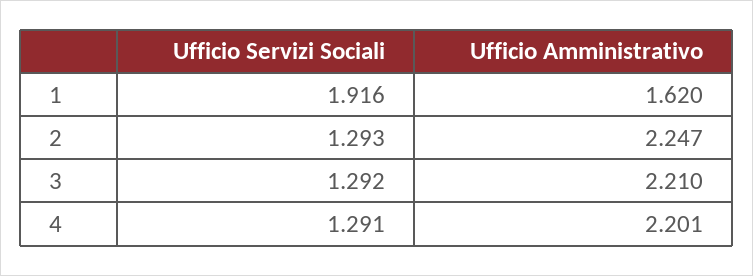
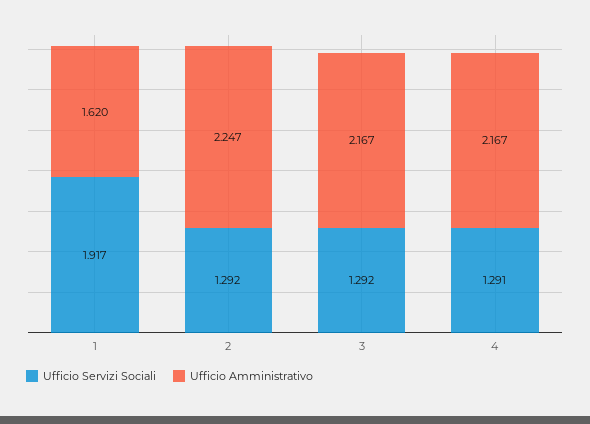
  {
    "Ufficio Servizi Sociali": {
-     "1": 1.916,
+     "1": 1.917,
-     "2": 1.293,
+     "2": 1.292,
      "3": 1.292,
      "4": 1.291
    },
    "Ufficio Amministrativo": {
      "1": 1.62,
      "2": 2.247,
-     "3": 2.21,
+     "3": 2.167,
-     "4": 2.201
+     "4": 2.167
    }
  }

